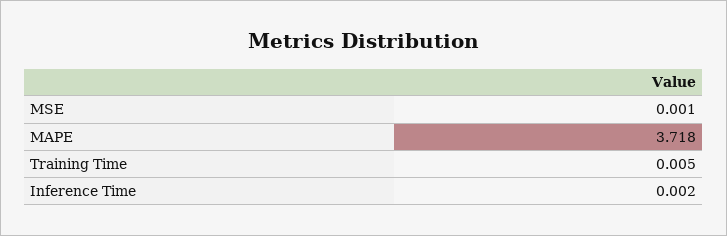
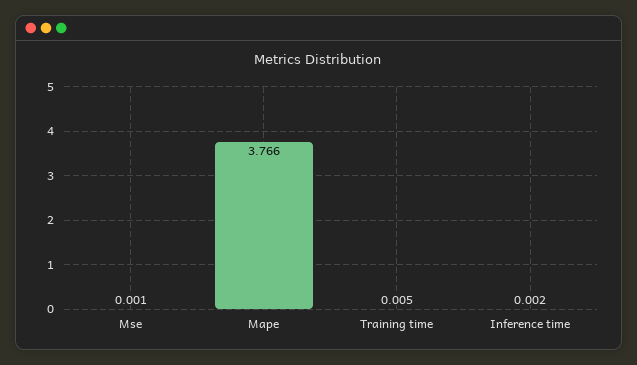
  {
    "MSE": 0.001,
-   "MAPE": 3.718,
+   "MAPE": 3.766,
    "Training Time": 0.005,
    "Inference Time": 0.002
  }

